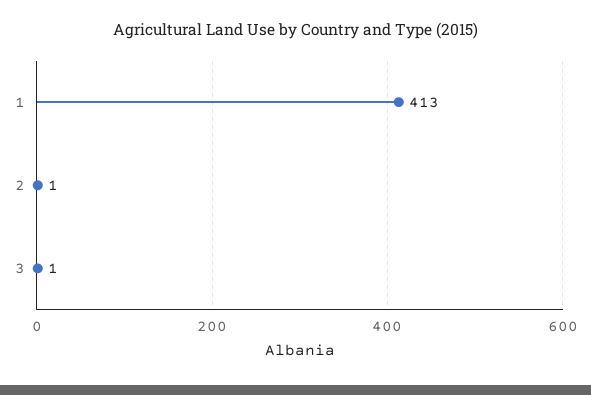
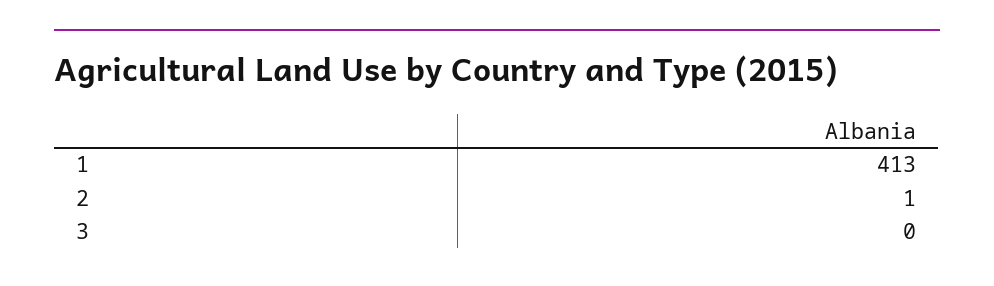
  {
    "1": 413,
    "2": 1,
-   "3": 1
+   "3": 0
  }

